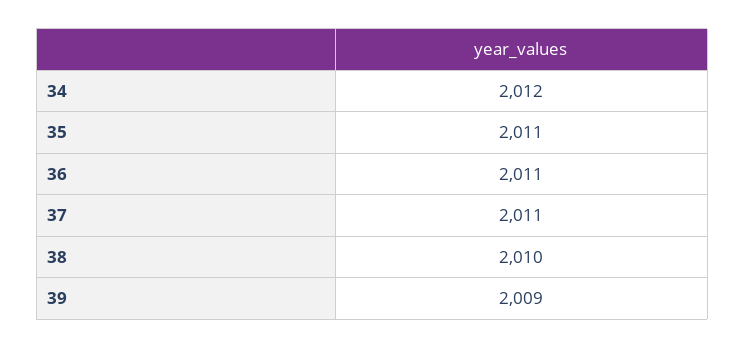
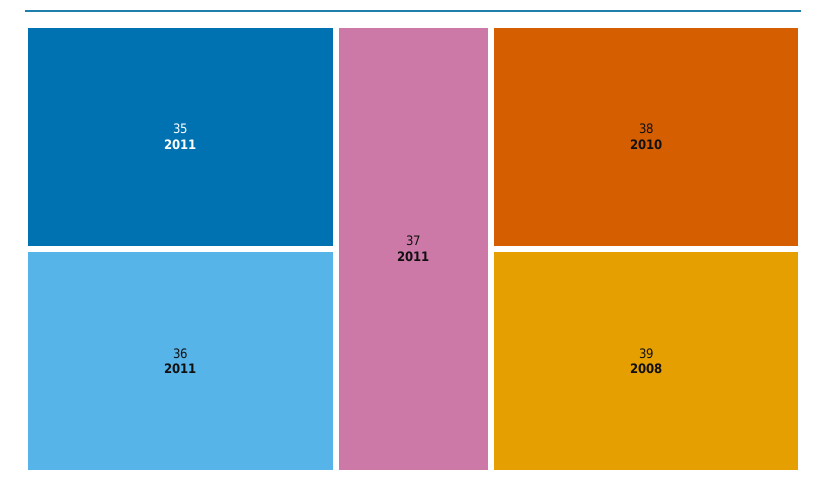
  {
-   "34": 2012,
    "35": 2011,
    "36": 2011,
    "37": 2011,
    "38": 2010,
-   "39": 2009
+   "39": 2008
  }

